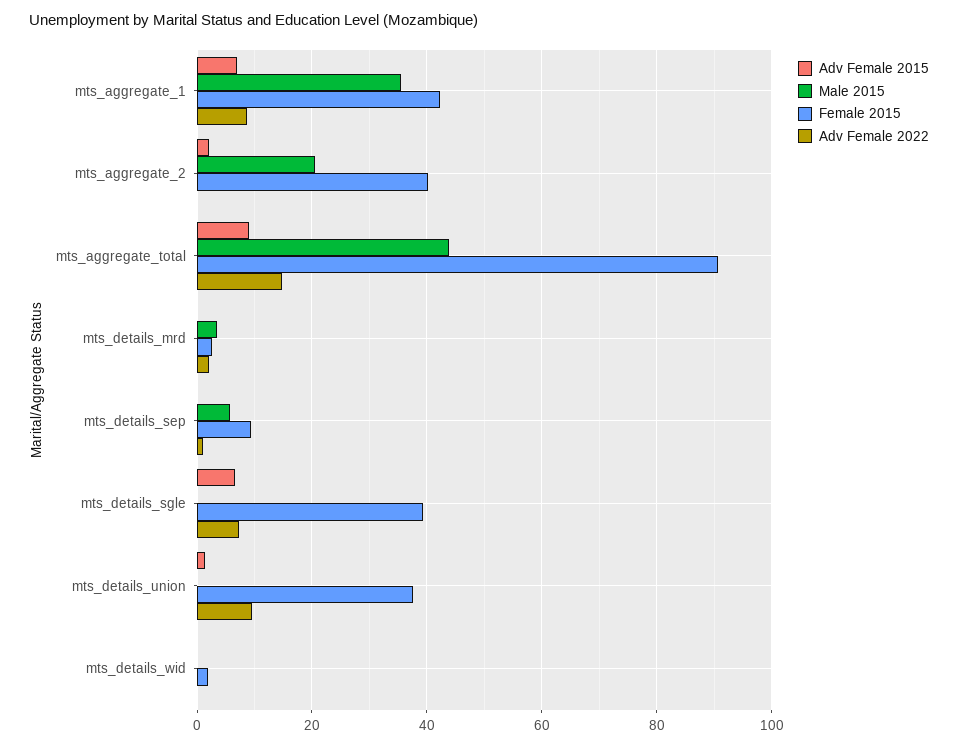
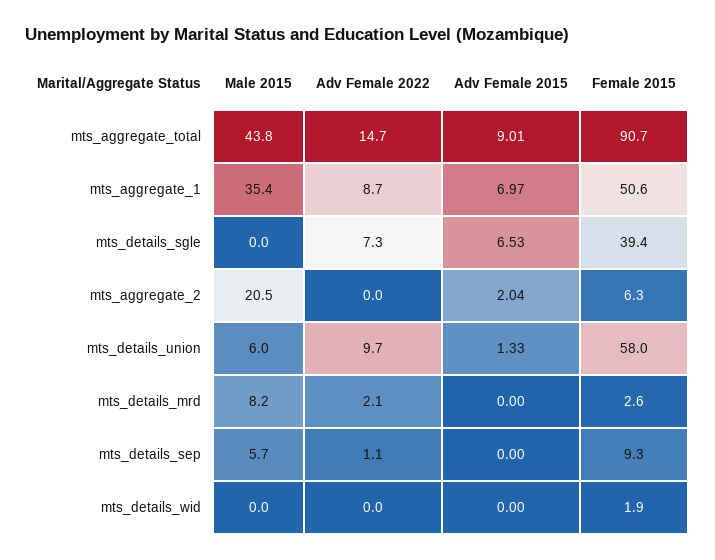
  {
    "Adv Female 2015": {
      "mts_aggregate_1": 6.97,
      "mts_aggregate_2": 2.04,
      "mts_aggregate_total": 9.01,
      "mts_details_mrd": 0,
      "mts_details_sep": 0,
      "mts_details_sgle": 6.53,
      "mts_details_union": 1.33,
      "mts_details_wid": 0
    },
    "Male 2015": {
      "mts_aggregate_1": 35.4,
      "mts_aggregate_2": 20.5,
      "mts_aggregate_total": 43.8,
-     "mts_details_mrd": 4,
+     "mts_details_mrd": 8.2,
      "mts_details_sep": 5.7,
      "mts_details_sgle": 0,
-     "mts_details_union": 0,
+     "mts_details_union": 6,
      "mts_details_wid": 0
    },
    "Female 2015": {
-     "mts_aggregate_1": 42,
+     "mts_aggregate_1": 50.6,
-     "mts_aggregate_2": 40,
+     "mts_aggregate_2": 6.3,
      "mts_aggregate_total": 90.7,
      "mts_details_mrd": 2.6,
      "mts_details_sep": 9.3,
      "mts_details_sgle": 39.4,
-     "mts_details_union": 38,
+     "mts_details_union": 58,
      "mts_details_wid": 1.9
    },
    "Adv Female 2022": {
      "mts_aggregate_1": 8.7,
      "mts_aggregate_2": 0,
      "mts_aggregate_total": 14.7,
      "mts_details_mrd": 2.1,
      "mts_details_sep": 1.1,
      "mts_details_sgle": 7.3,
      "mts_details_union": 9.7,
      "mts_details_wid": 0
    }
  }

